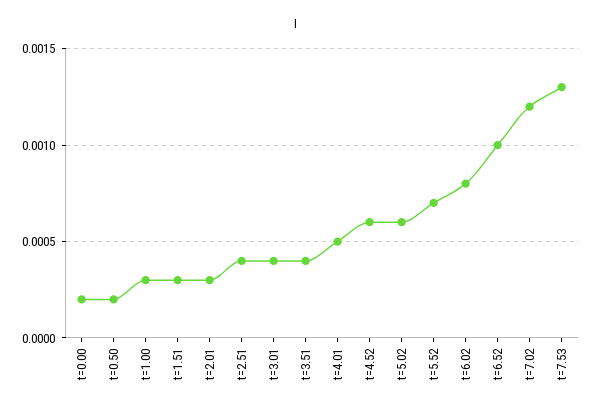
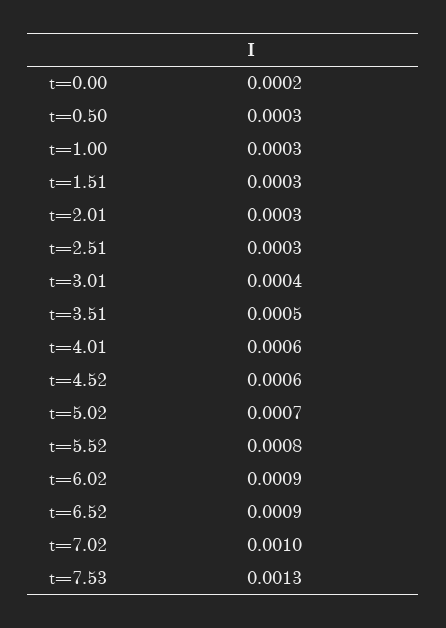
  {
    "t=0.00": 0.0002,
-   "t=0.50": 0.0002,
+   "t=0.50": 0.0003,
    "t=1.00": 0.0003,
    "t=1.51": 0.0003,
    "t=2.01": 0.0003,
-   "t=2.51": 0.0004,
+   "t=2.51": 0.0003,
    "t=3.01": 0.0004,
-   "t=3.51": 0.0004,
+   "t=3.51": 0.0005,
-   "t=4.01": 0.0005,
+   "t=4.01": 0.0006,
    "t=4.52": 0.0006,
-   "t=5.02": 0.0006,
+   "t=5.02": 0.0007,
-   "t=5.52": 0.0007,
+   "t=5.52": 0.0008,
-   "t=6.02": 0.0008,
+   "t=6.02": 0.0009,
-   "t=6.52": 0.001,
+   "t=6.52": 0.0009,
-   "t=7.02": 0.0012,
+   "t=7.02": 0.001,
    "t=7.53": 0.0013
  }

